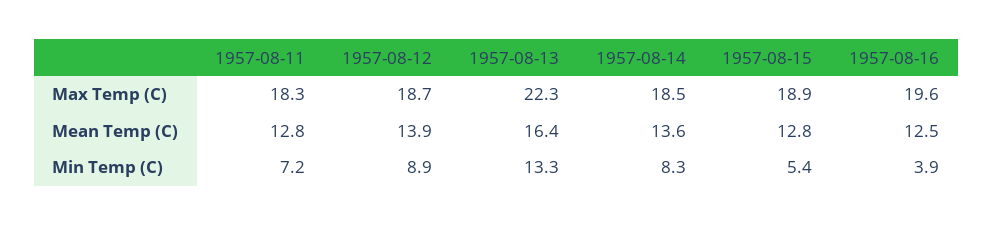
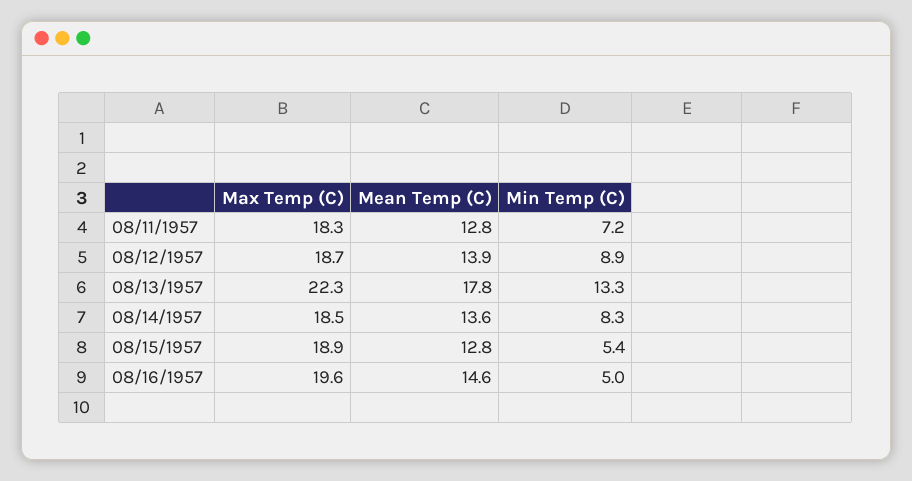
  {
    "1957-08-11": {
      "Max Temp (C)": 18.3,
      "Mean Temp (C)": 12.8,
      "Min Temp (C)": 7.2
    },
    "1957-08-12": {
      "Max Temp (C)": 18.7,
      "Mean Temp (C)": 13.9,
      "Min Temp (C)": 8.9
    },
    "1957-08-13": {
      "Max Temp (C)": 22.3,
-     "Mean Temp (C)": 16.4,
+     "Mean Temp (C)": 17.8,
      "Min Temp (C)": 13.3
    },
    "1957-08-14": {
      "Max Temp (C)": 18.5,
      "Mean Temp (C)": 13.6,
      "Min Temp (C)": 8.3
    },
    "1957-08-15": {
      "Max Temp (C)": 18.9,
      "Mean Temp (C)": 12.8,
      "Min Temp (C)": 5.4
    },
    "1957-08-16": {
      "Max Temp (C)": 19.6,
-     "Mean Temp (C)": 12.5,
+     "Mean Temp (C)": 14.6,
-     "Min Temp (C)": 3.9
+     "Min Temp (C)": 5
    }
  }

